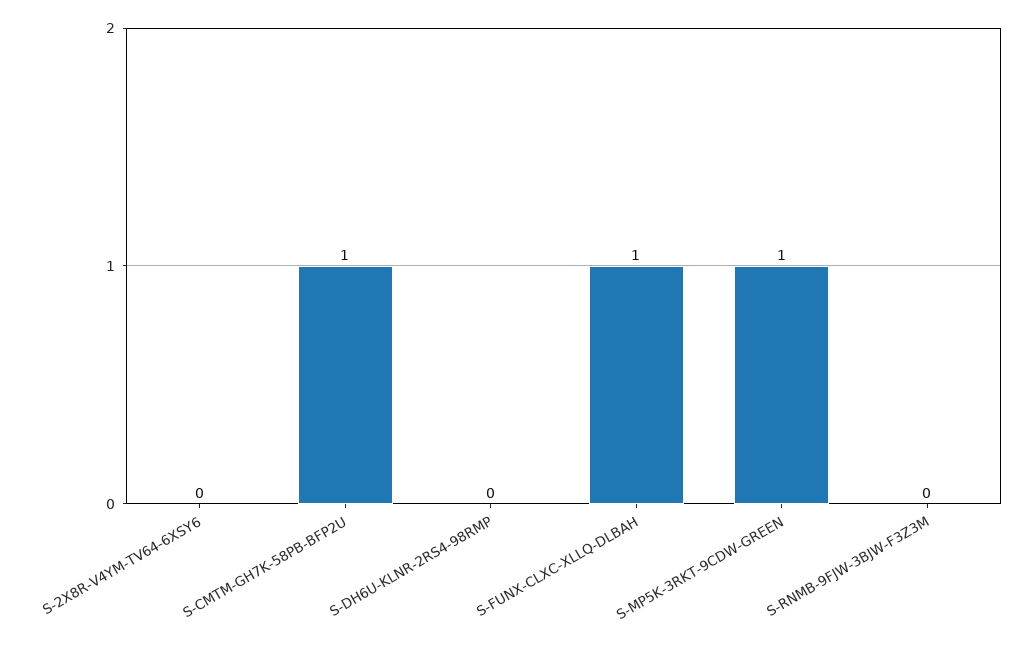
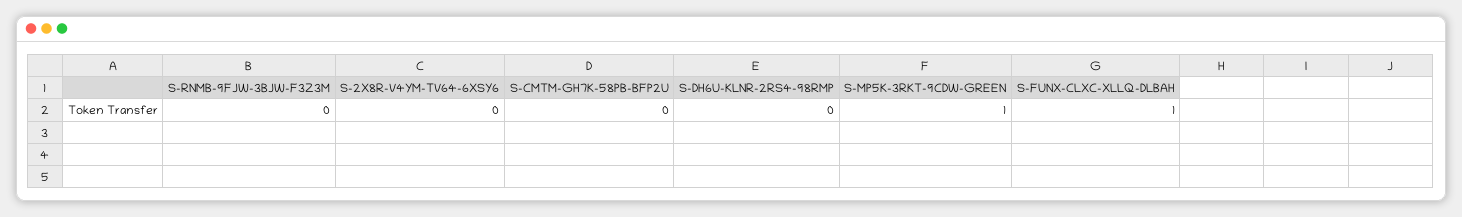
  {
    "S-2X8R-V4YM-TV64-6XSY6": 0,
-   "S-CMTM-GH7K-58PB-BFP2U": 1,
+   "S-CMTM-GH7K-58PB-BFP2U": 0,
    "S-DH6U-KLNR-2RS4-98RMP": 0,
    "S-FUNX-CLXC-XLLQ-DLBAH": 1,
    "S-MP5K-3RKT-9CDW-GREEN": 1,
    "S-RNMB-9FJW-3BJW-F3Z3M": 0
  }

